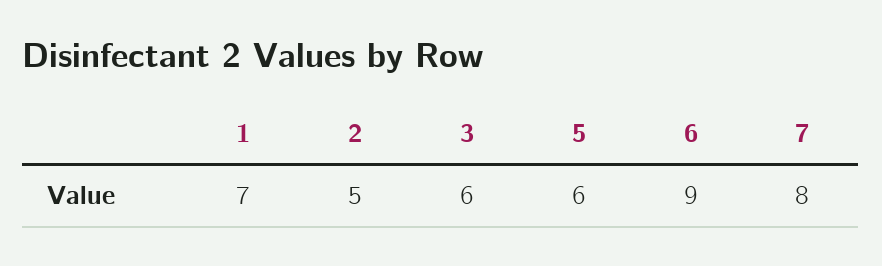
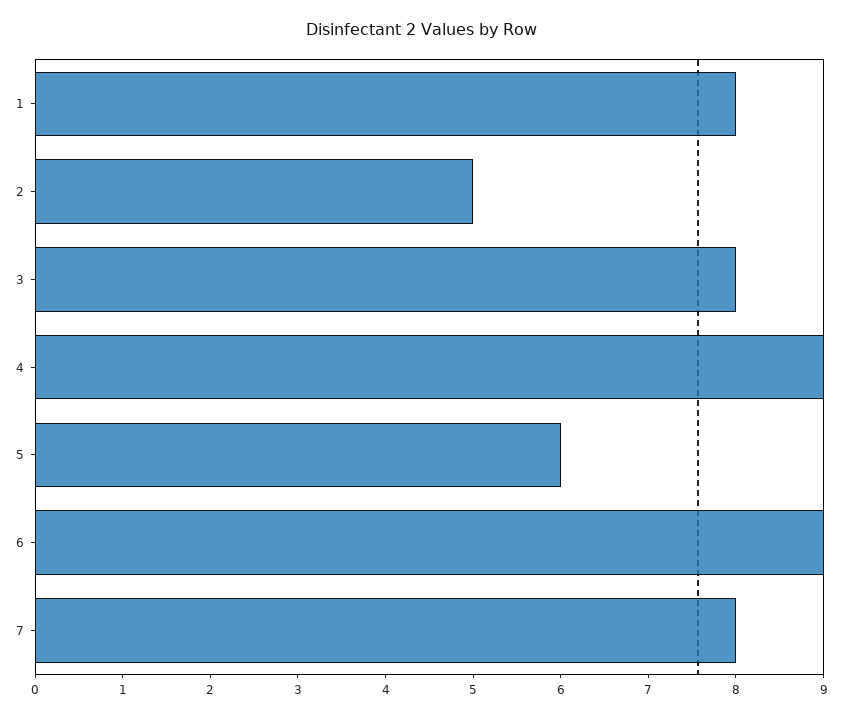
  {
-   "1": 7,
+   "1": 8,
    "2": 5,
-   "3": 6,
+   "3": 8,
    "5": 6,
    "6": 9,
-   "7": 8
+   "7": 8,
+   "4": 9
  }

